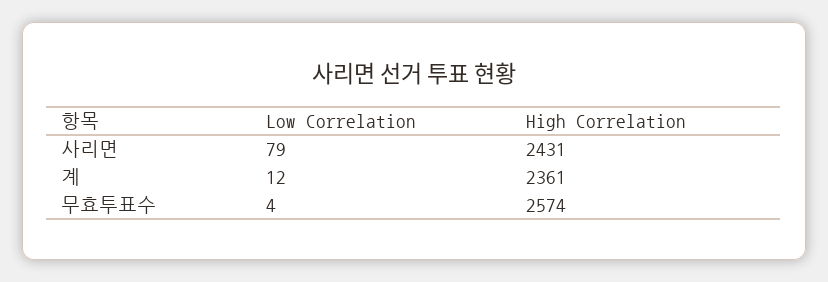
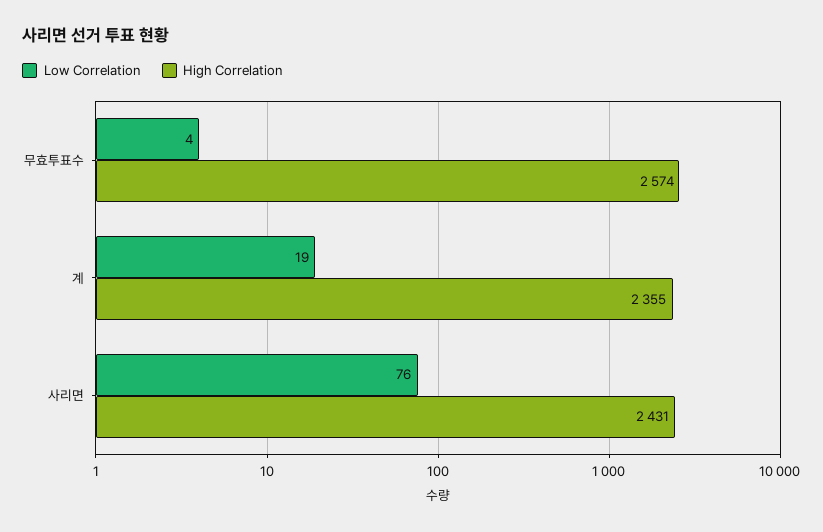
  {
    "Low Correlation": {
-     "사리면": 79,
+     "사리면": 76,
-     "계": 12,
+     "계": 19,
      "무효투표수": 4
    },
    "High Correlation": {
      "사리면": 2431,
-     "계": 2361,
+     "계": 2355,
      "무효투표수": 2574
    }
  }

